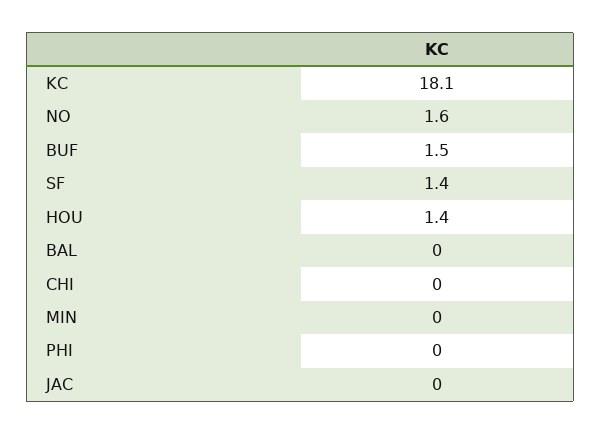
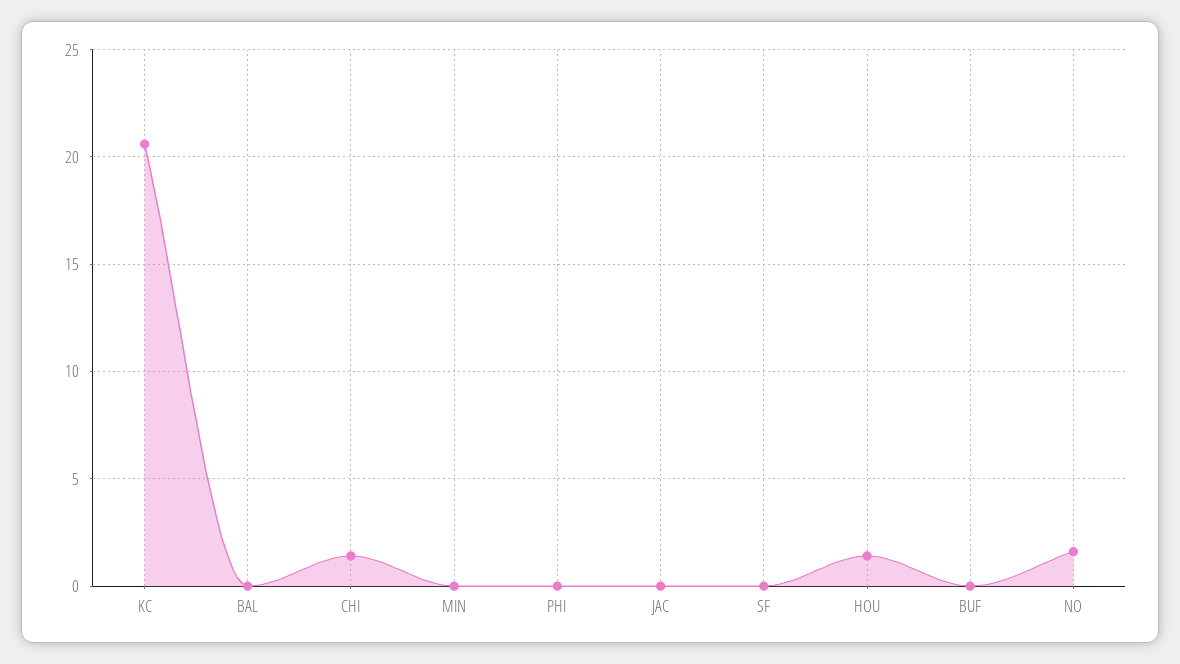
  {
-   "KC": 18.1,
+   "KC": 20.5,
    "NO": 1.6,
-   "BUF": 1.5,
+   "BUF": 0,
-   "SF": 1.4,
+   "SF": 0,
    "HOU": 1.4,
    "BAL": 0,
-   "CHI": 0,
+   "CHI": 1.5,
    "MIN": 0,
    "PHI": 0,
    "JAC": 0
  }

